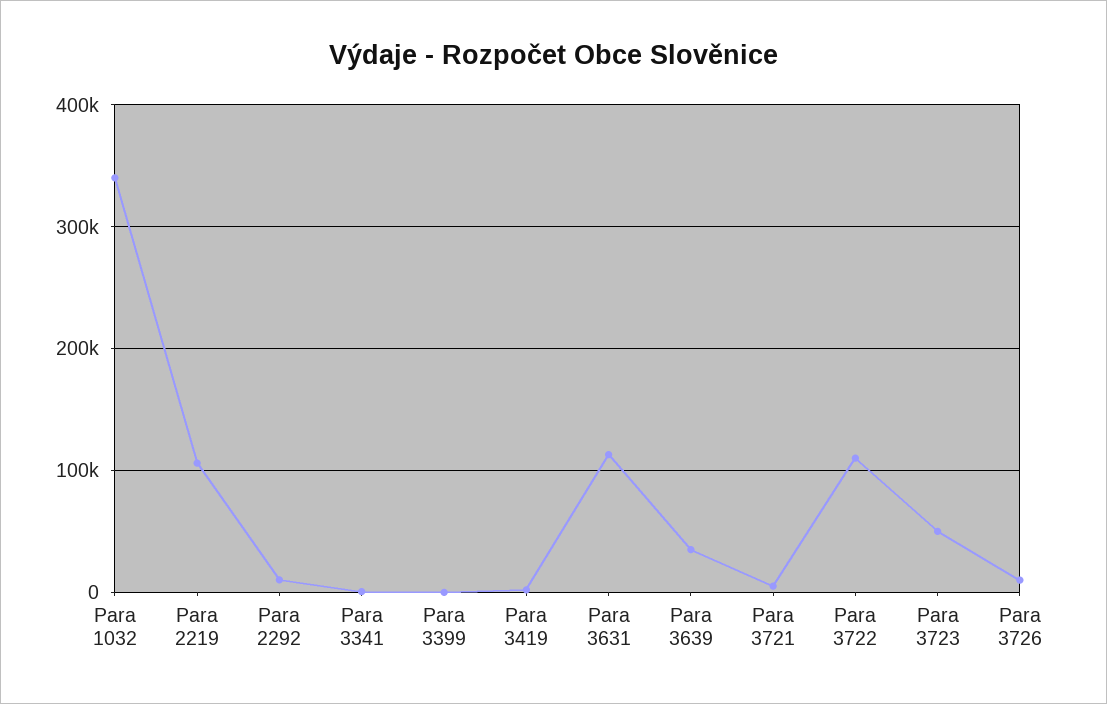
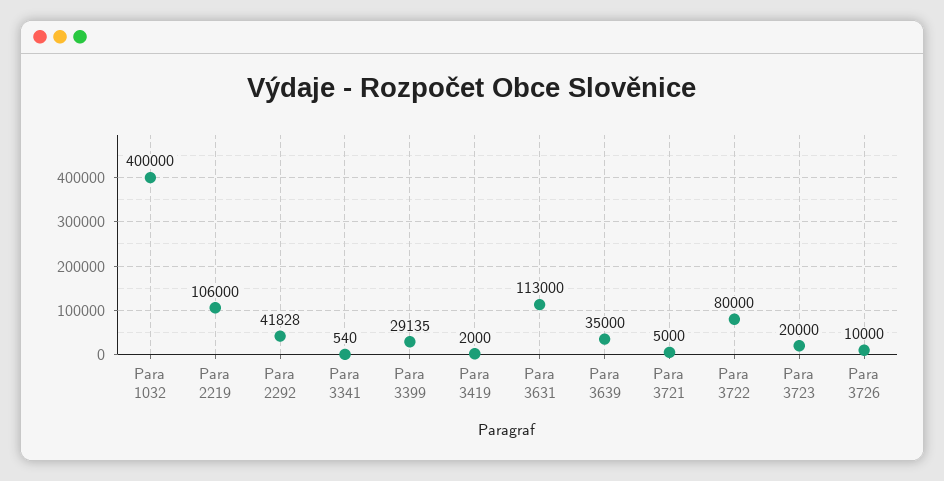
  {
-   "Para 1032": 340000,
+   "Para 1032": 400000,
    "Para 2219": 106000,
-   "Para 2292": 10000,
+   "Para 2292": 41828,
    "Para 3341": 540,
-   "Para 3399": 0,
+   "Para 3399": 29135,
    "Para 3419": 2000,
    "Para 3631": 113000,
    "Para 3639": 35000,
    "Para 3721": 5000,
-   "Para 3722": 110000,
+   "Para 3722": 80000,
-   "Para 3723": 50000,
+   "Para 3723": 20000,
    "Para 3726": 10000
  }

